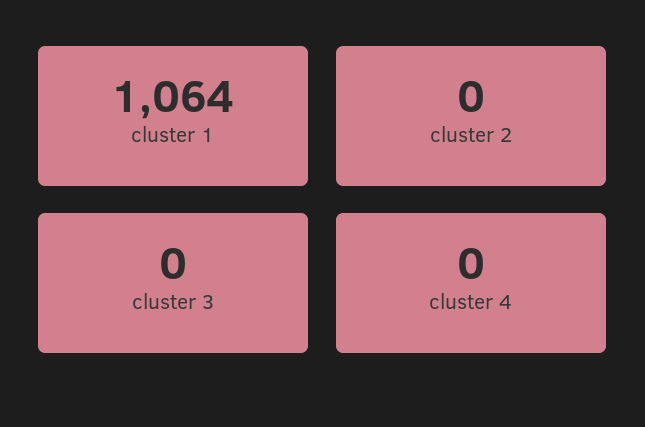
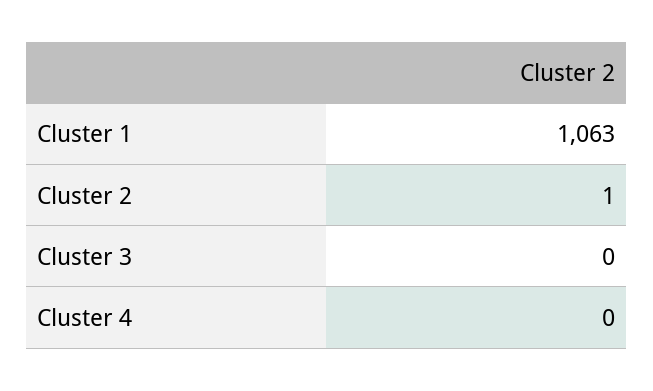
  {
-   "cluster 1": 1064,
+   "cluster 1": 1063,
-   "cluster 2": 0,
+   "cluster 2": 1,
    "cluster 3": 0,
    "cluster 4": 0
  }

